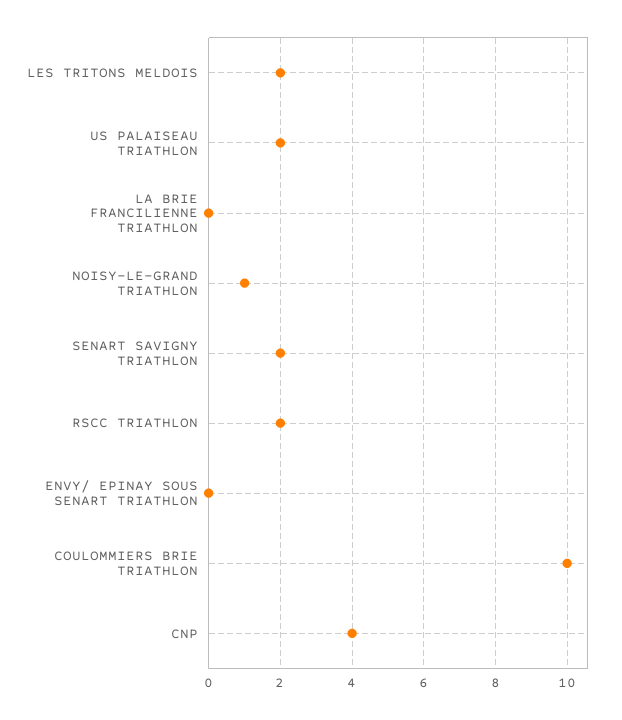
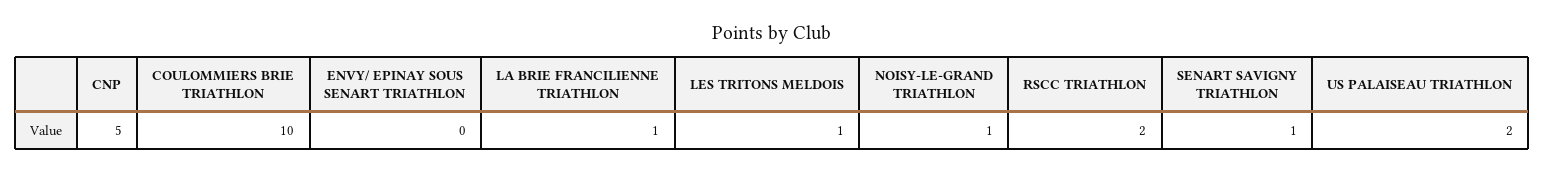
  {
-   "LES TRITONS MELDOIS": 2,
+   "LES TRITONS MELDOIS": 1,
    "US PALAISEAU TRIATHLON": 2,
-   "LA BRIE FRANCILIENNE TRIATHLON": 0,
+   "LA BRIE FRANCILIENNE TRIATHLON": 1,
    "NOISY-LE-GRAND TRIATHLON": 1,
-   "SENART SAVIGNY TRIATHLON": 2,
+   "SENART SAVIGNY TRIATHLON": 1,
    "RSCC TRIATHLON": 2,
    "ENVY/ EPINAY SOUS SENART TRIATHLON": 0,
    "COULOMMIERS BRIE TRIATHLON": 10,
-   "CNP": 4
+   "CNP": 5
  }

